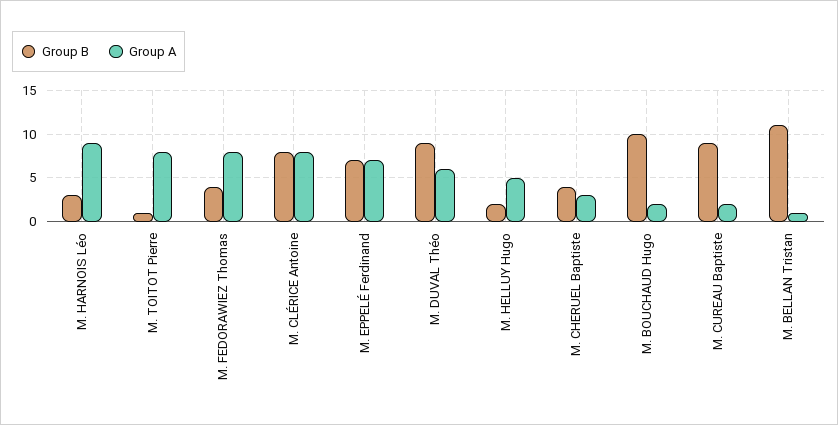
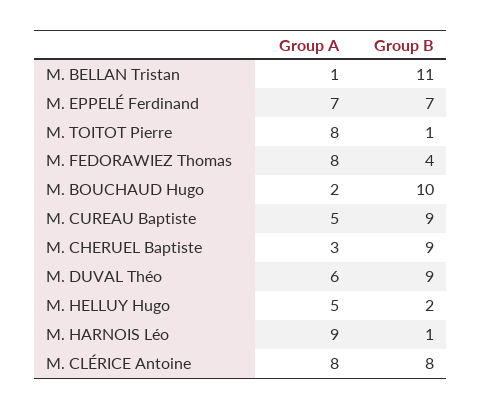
  {
    "Group B": {
-     "M. HARNOIS Léo": 3,
+     "M. HARNOIS Léo": 1,
      "M. TOITOT Pierre": 1,
      "M. FEDORAWIEZ Thomas": 4,
      "M. CLÉRICE Antoine": 8,
      "M. EPPELÉ Ferdinand": 7,
      "M. DUVAL Théo": 9,
      "M. HELLUY Hugo": 2,
-     "M. CHERUEL Baptiste": 4,
+     "M. CHERUEL Baptiste": 9,
      "M. BOUCHAUD Hugo": 10,
      "M. CUREAU Baptiste": 9,
      "M. BELLAN Tristan": 11
    },
    "Group A": {
      "M. HARNOIS Léo": 9,
      "M. TOITOT Pierre": 8,
      "M. FEDORAWIEZ Thomas": 8,
      "M. CLÉRICE Antoine": 8,
      "M. EPPELÉ Ferdinand": 7,
      "M. DUVAL Théo": 6,
      "M. HELLUY Hugo": 5,
      "M. CHERUEL Baptiste": 3,
      "M. BOUCHAUD Hugo": 2,
-     "M. CUREAU Baptiste": 2,
+     "M. CUREAU Baptiste": 5,
      "M. BELLAN Tristan": 1
    }
  }

